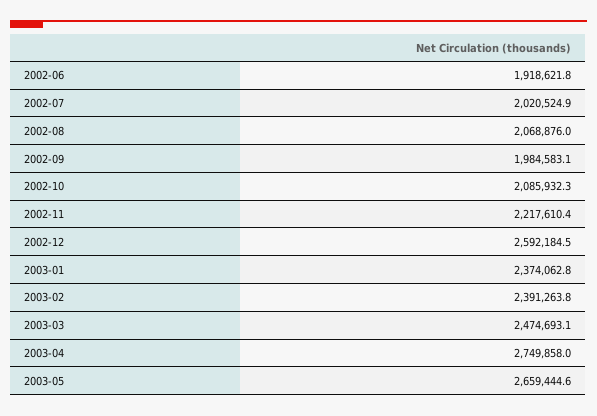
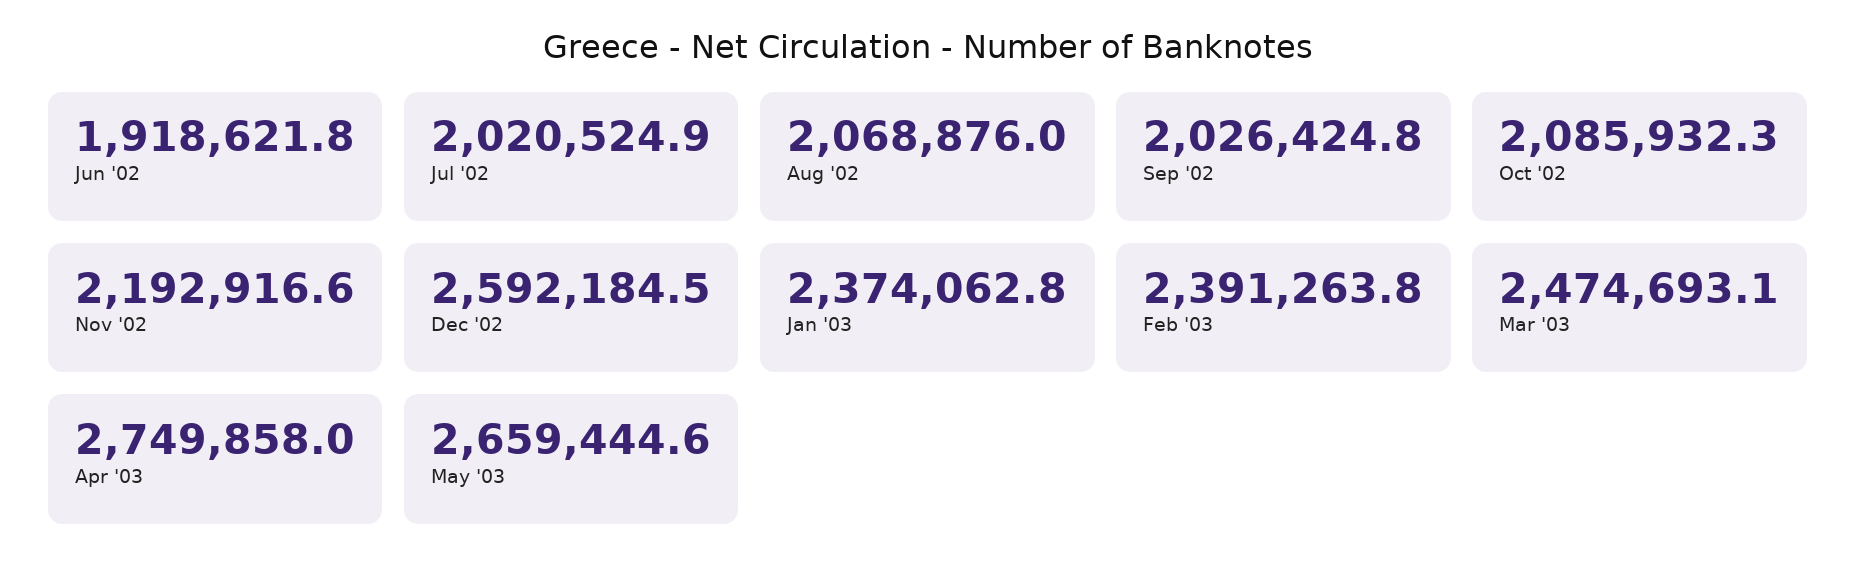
  {
    "2002-06": 1918621.8,
    "2002-07": 2020524.9,
    "2002-08": 2068876,
-   "2002-09": 1984583.1,
+   "2002-09": 2026424.8,
    "2002-10": 2085932.3,
-   "2002-11": 2217610.4,
+   "2002-11": 2192916.6,
    "2002-12": 2592184.5,
    "2003-01": 2374062.8,
    "2003-02": 2391263.8,
    "2003-03": 2474693.1,
    "2003-04": 2749858,
    "2003-05": 2659444.6
  }

